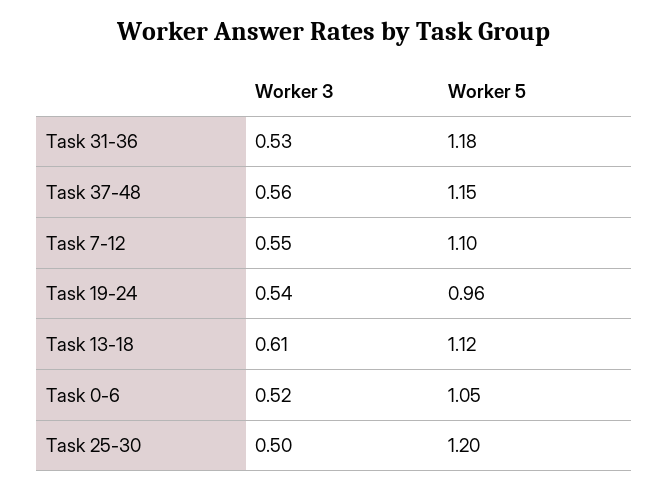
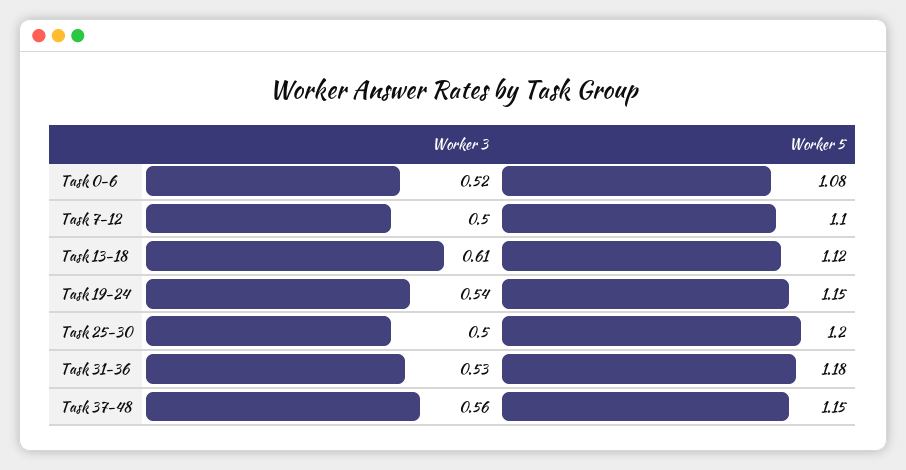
  {
    "Worker 3": {
      "Task 31-36": 0.53,
      "Task 37-48": 0.56,
-     "Task 7-12": 0.55,
+     "Task 7-12": 0.5,
      "Task 19-24": 0.54,
      "Task 13-18": 0.61,
      "Task 0-6": 0.52,
      "Task 25-30": 0.5
    },
    "Worker 5": {
      "Task 31-36": 1.18,
      "Task 37-48": 1.15,
      "Task 7-12": 1.1,
-     "Task 19-24": 0.96,
+     "Task 19-24": 1.15,
      "Task 13-18": 1.12,
-     "Task 0-6": 1.05,
+     "Task 0-6": 1.08,
      "Task 25-30": 1.2
    }
  }

